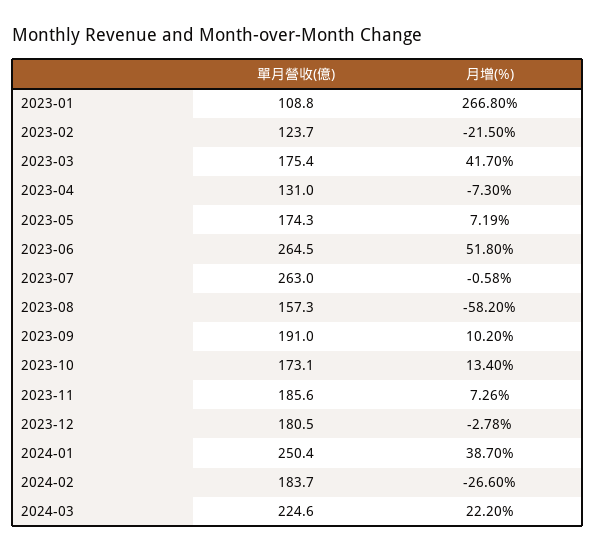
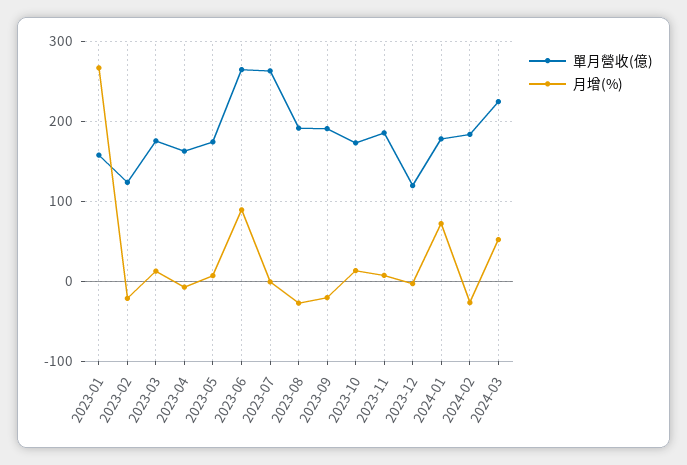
  {
    "單月營收(億)": {
-     "2023-01": 108.8,
+     "2023-01": 160,
      "2023-02": 123.7,
      "2023-03": 175.4,
-     "2023-04": 131,
+     "2023-04": 160,
      "2023-05": 174.3,
      "2023-06": 264.5,
      "2023-07": 263,
-     "2023-08": 157.3,
+     "2023-08": 190,
      "2023-09": 191,
      "2023-10": 173.1,
      "2023-11": 185.6,
-     "2023-12": 180.5,
+     "2023-12": 120,
-     "2024-01": 250.4,
+     "2024-01": 180,
      "2024-02": 183.7,
      "2024-03": 224.6
    },
    "月增(%)": {
      "2023-01": 266.8,
      "2023-02": -21.5,
-     "2023-03": 41.7,
+     "2023-03": 10,
      "2023-04": -7.3,
      "2023-05": 7.19,
-     "2023-06": 51.8,
+     "2023-06": 90,
      "2023-07": -0.58,
-     "2023-08": -58.2,
+     "2023-08": -30,
-     "2023-09": 10.2,
+     "2023-09": -20,
      "2023-10": 13.4,
      "2023-11": 7.26,
      "2023-12": -2.78,
-     "2024-01": 38.7,
+     "2024-01": 70,
      "2024-02": -26.6,
-     "2024-03": 22.2
+     "2024-03": 50
    }
  }

